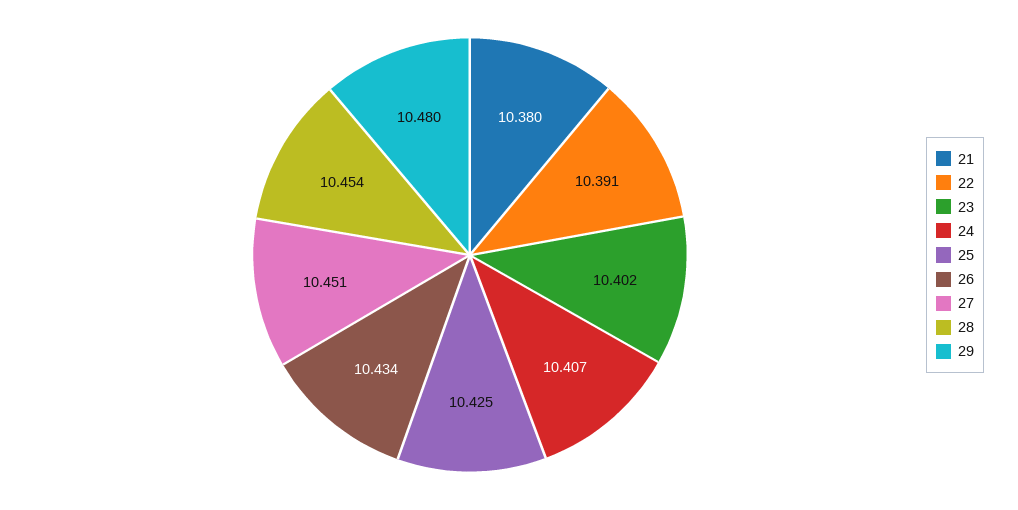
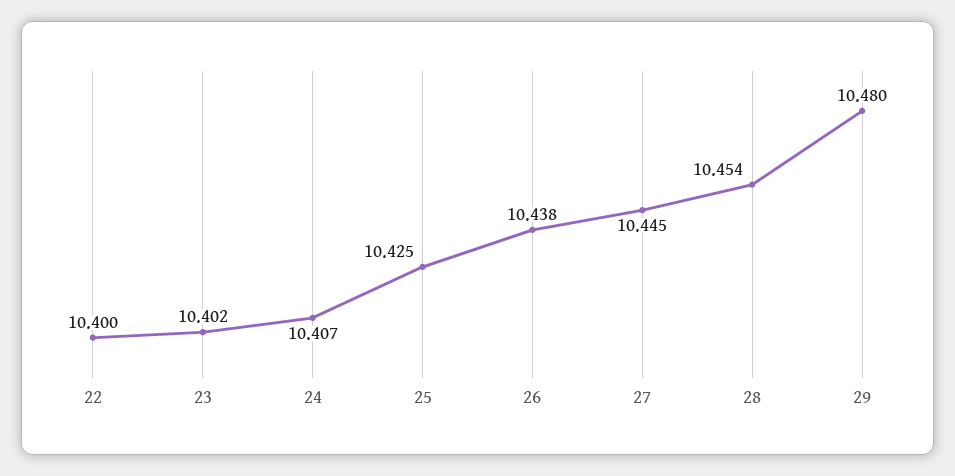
  {
-   "21": 10.38,
-   "22": 10.391,
+   "22": 10.4,
    "23": 10.402,
    "24": 10.407,
    "25": 10.425,
-   "26": 10.434,
+   "26": 10.438,
-   "27": 10.451,
+   "27": 10.445,
    "28": 10.454,
    "29": 10.48
  }

